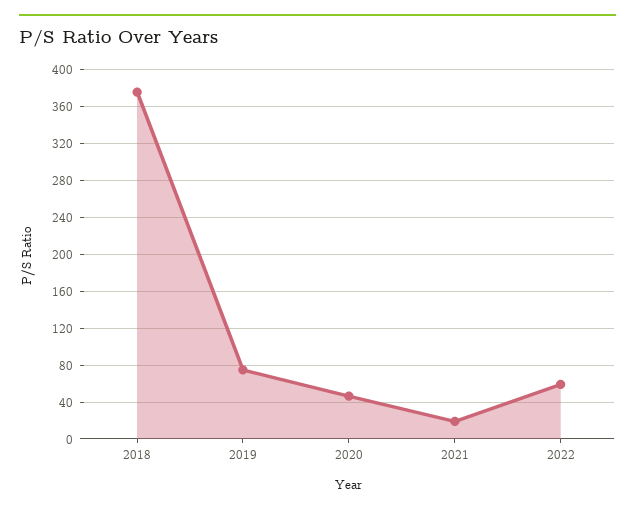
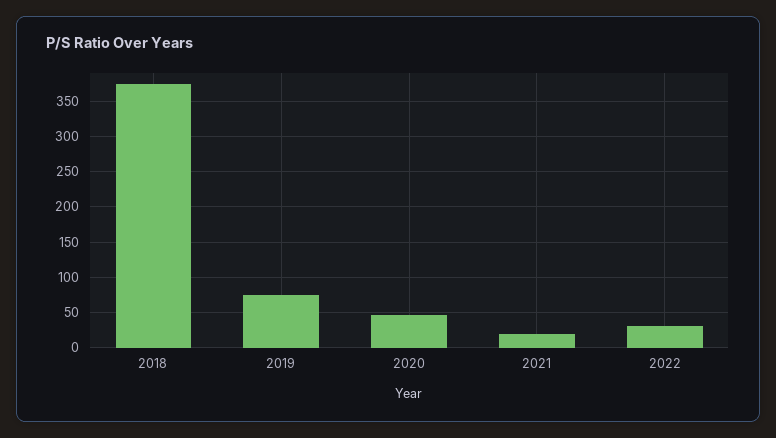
  {
    "2018": 380,
    "2019": 70,
    "2020": 50,
    "2021": 20,
-   "2022": 60
+   "2022": 30
  }

